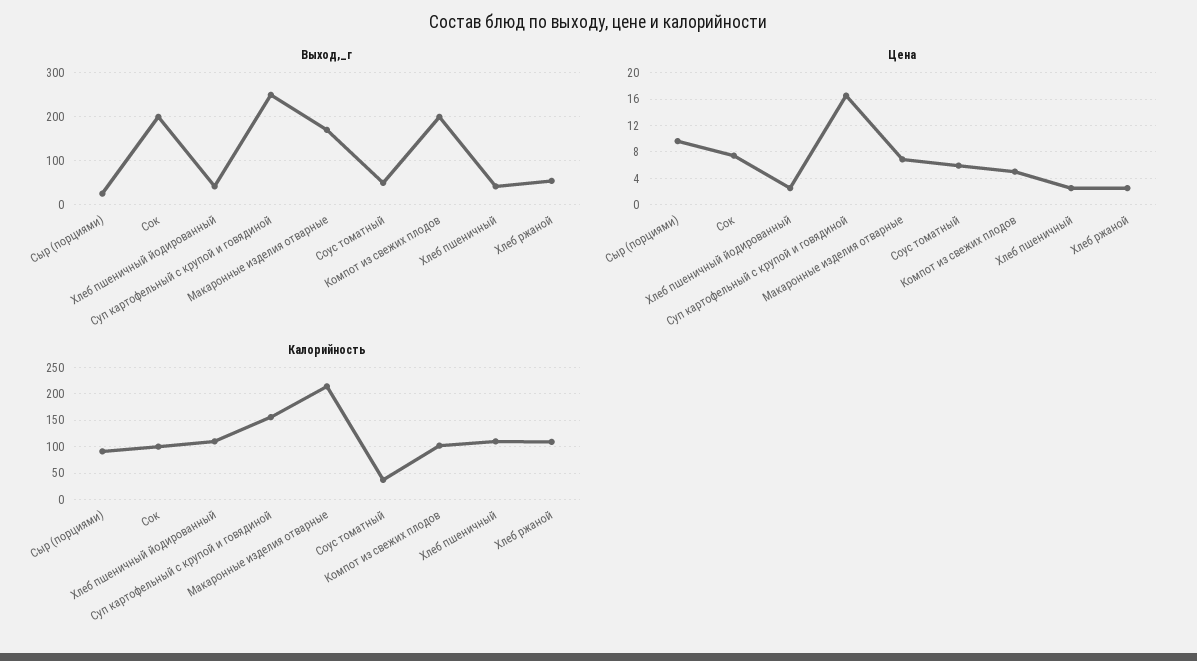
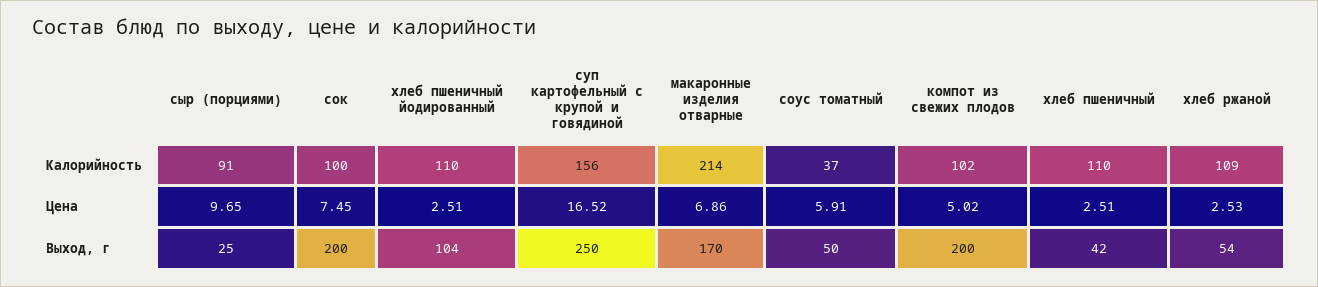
  {
    "Выход,_г": {
      "Сыр (порциями)": 25,
      "Сок": 200,
-     "Хлеб пшеничный йодированный": 40,
+     "Хлеб пшеничный йодированный": 104,
      "Суп картофельный с крупой и говядиной": 250,
      "Макаронные изделия отварные": 170,
      "Соус томатный": 50,
      "Компот из свежих плодов": 200,
      "Хлеб пшеничный": 42,
      "Хлеб ржаной": 54
    },
    "Цена": {
      "Сыр (порциями)": 9.65,
      "Сок": 7.45,
      "Хлеб пшеничный йодированный": 2.51,
      "Суп картофельный с крупой и говядиной": 16.52,
      "Макаронные изделия отварные": 6.86,
      "Соус томатный": 5.91,
      "Компот из свежих плодов": 5.02,
      "Хлеб пшеничный": 2.51,
      "Хлеб ржаной": 2.53
    },
    "Калорийность": {
      "Сыр (порциями)": 91,
      "Сок": 100,
      "Хлеб пшеничный йодированный": 110,
      "Суп картофельный с крупой и говядиной": 156,
      "Макаронные изделия отварные": 214,
      "Соус томатный": 37,
      "Компот из свежих плодов": 102,
      "Хлеб пшеничный": 110,
      "Хлеб ржаной": 109
    }
  }

